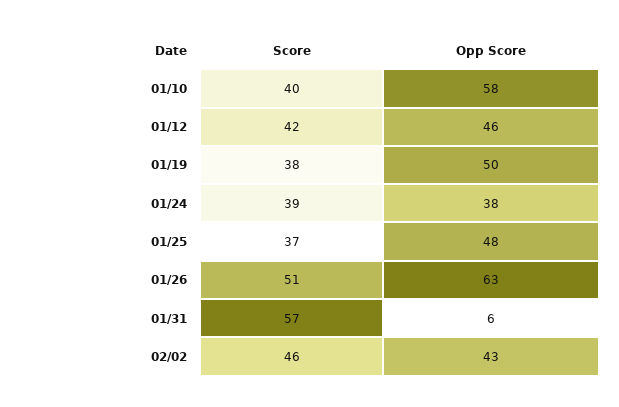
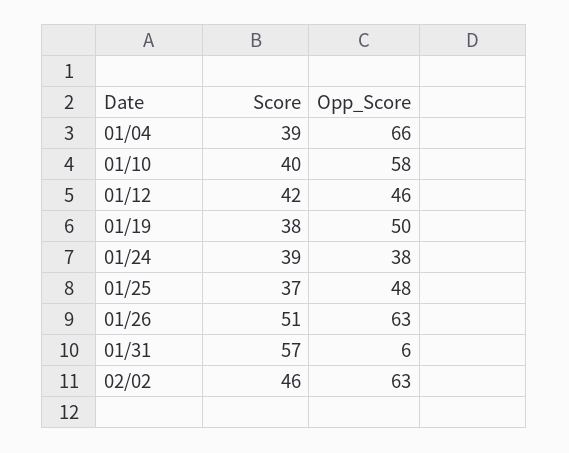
  {
    "Score": {
      "01/10": 40,
      "01/12": 42,
      "01/19": 38,
      "01/24": 39,
      "01/25": 37,
      "01/26": 51,
      "01/31": 57,
-     "02/02": 46
+     "02/02": 46,
+     "01/04": 39
    },
    "Opp Score": {
      "01/10": 58,
      "01/12": 46,
      "01/19": 50,
      "01/24": 38,
      "01/25": 48,
      "01/26": 63,
      "01/31": 6,
-     "02/02": 43
+     "02/02": 63,
+     "01/04": 66
    }
  }

